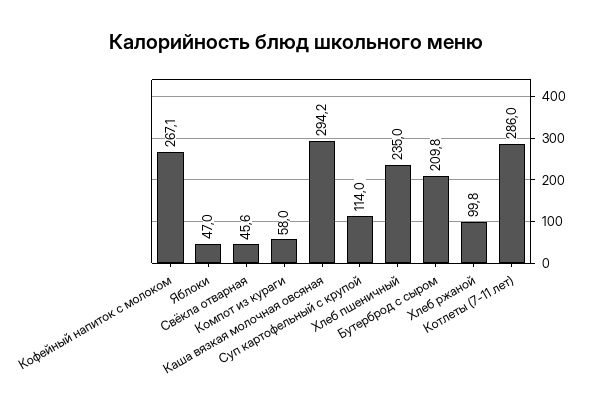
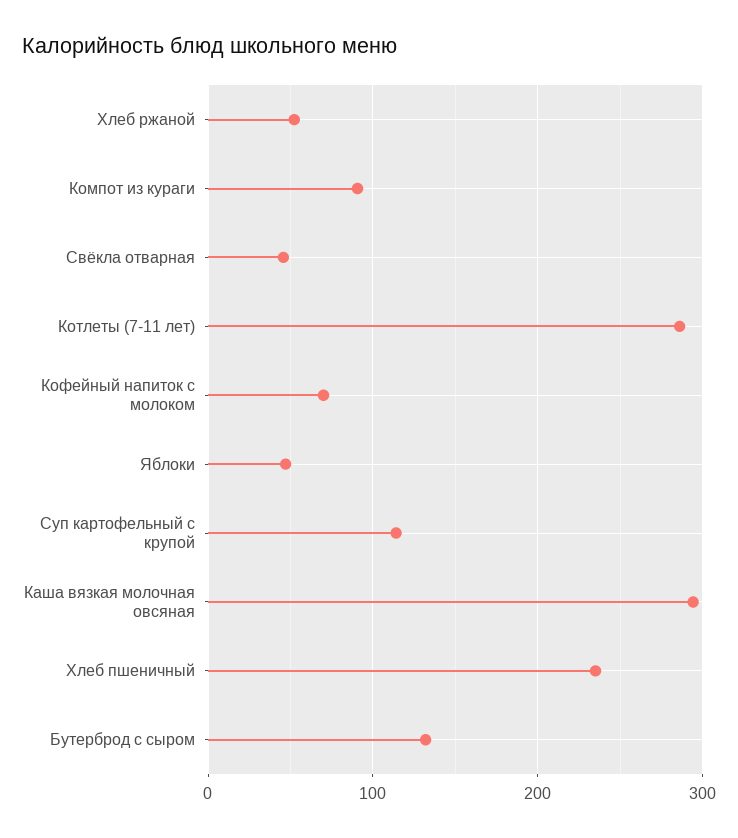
  {
-   "Кофейный напиток с молоком": 267.1,
+   "Кофейный напиток с молоком": 70,
    "Яблоки": 47,
    "Свёкла отварная": 45.6,
-   "Компот из кураги": 58,
+   "Компот из кураги": 90,
    "Каша вязкая молочная овсяная": 294.2,
    "Суп картофельный с крупой": 114,
    "Хлеб пшеничный": 235,
-   "Бутерброд с сыром": 209.8,
+   "Бутерброд с сыром": 130,
-   "Хлеб ржаной": 99.8,
+   "Хлеб ржаной": 50,
    "Котлеты (7-11 лет)": 286
  }

